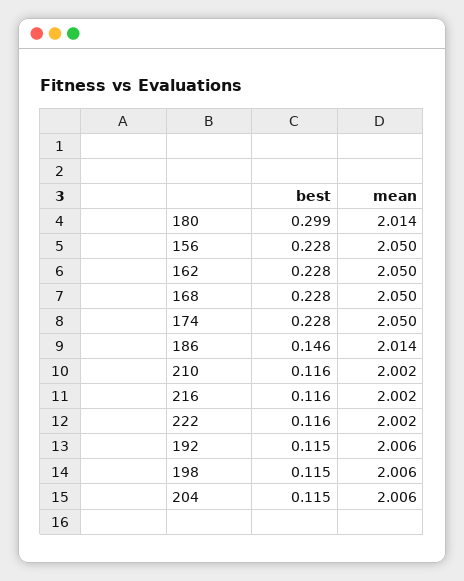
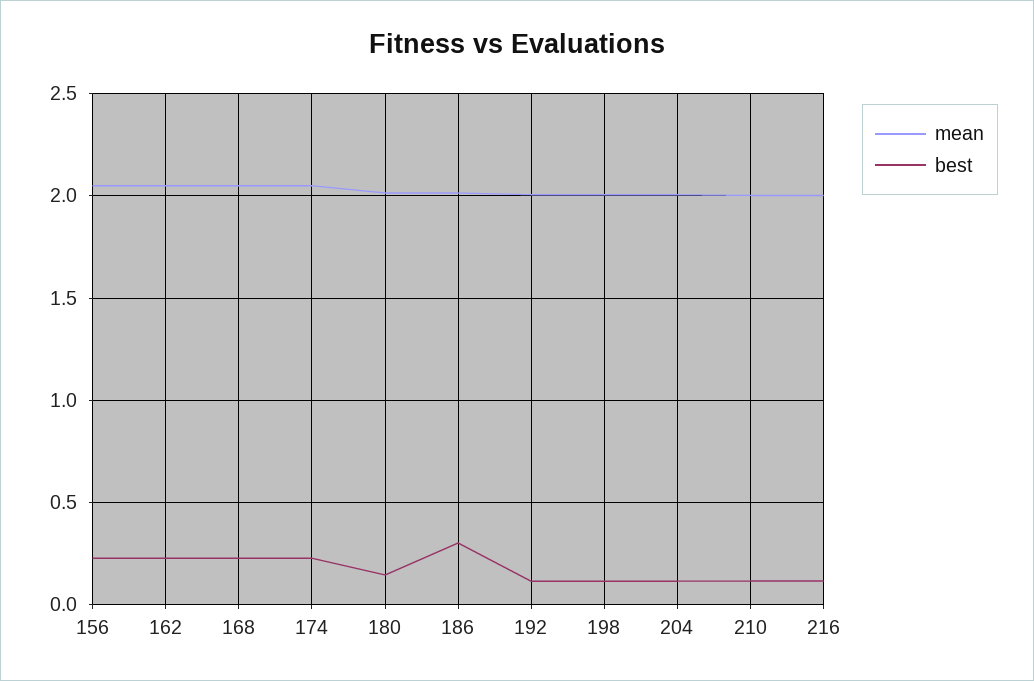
  {
    "best": {
-     "180": 0.299,
+     "180": 0.15,
      "156": 0.228,
      "162": 0.228,
      "168": 0.228,
      "174": 0.228,
-     "186": 0.146,
+     "186": 0.3,
      "210": 0.116,
      "216": 0.116,
-     "222": 0.116,
      "192": 0.115,
      "198": 0.115,
      "204": 0.115
    },
    "mean": {
      "180": 2.014,
      "156": 2.05,
      "162": 2.05,
      "168": 2.05,
      "174": 2.05,
      "186": 2.014,
      "210": 2.002,
      "216": 2.002,
-     "222": 2.002,
      "192": 2.006,
      "198": 2.006,
      "204": 2.006
    }
  }

